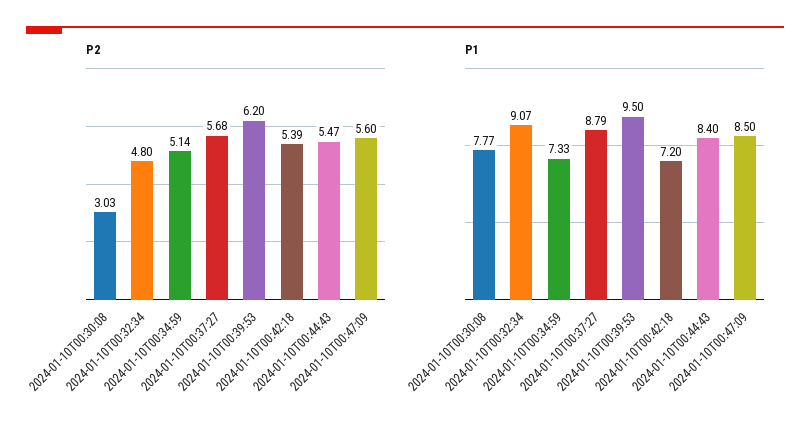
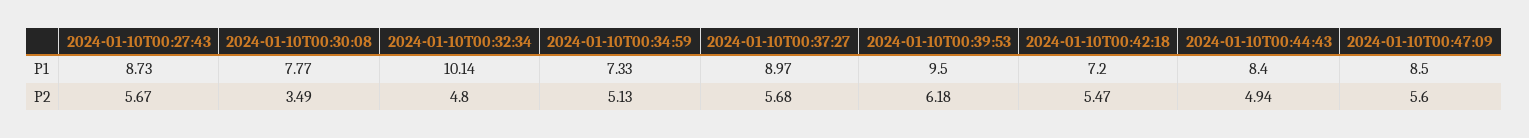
  {
    "P2": {
-     "2024-01-10T00:30:08": 3.03,
+     "2024-01-10T00:30:08": 3.49,
      "2024-01-10T00:32:34": 4.8,
-     "2024-01-10T00:34:59": 5.14,
+     "2024-01-10T00:34:59": 5.13,
      "2024-01-10T00:37:27": 5.68,
-     "2024-01-10T00:39:53": 6.2,
+     "2024-01-10T00:39:53": 6.18,
-     "2024-01-10T00:42:18": 5.39,
+     "2024-01-10T00:42:18": 5.47,
-     "2024-01-10T00:44:43": 5.47,
+     "2024-01-10T00:44:43": 4.94,
-     "2024-01-10T00:47:09": 5.6
+     "2024-01-10T00:47:09": 5.6,
+     "2024-01-10T00:27:43": 5.67
    },
    "P1": {
      "2024-01-10T00:30:08": 7.77,
-     "2024-01-10T00:32:34": 9.07,
+     "2024-01-10T00:32:34": 10.14,
      "2024-01-10T00:34:59": 7.33,
-     "2024-01-10T00:37:27": 8.79,
+     "2024-01-10T00:37:27": 8.97,
      "2024-01-10T00:39:53": 9.5,
      "2024-01-10T00:42:18": 7.2,
      "2024-01-10T00:44:43": 8.4,
-     "2024-01-10T00:47:09": 8.5
+     "2024-01-10T00:47:09": 8.5,
+     "2024-01-10T00:27:43": 8.73
    }
  }

